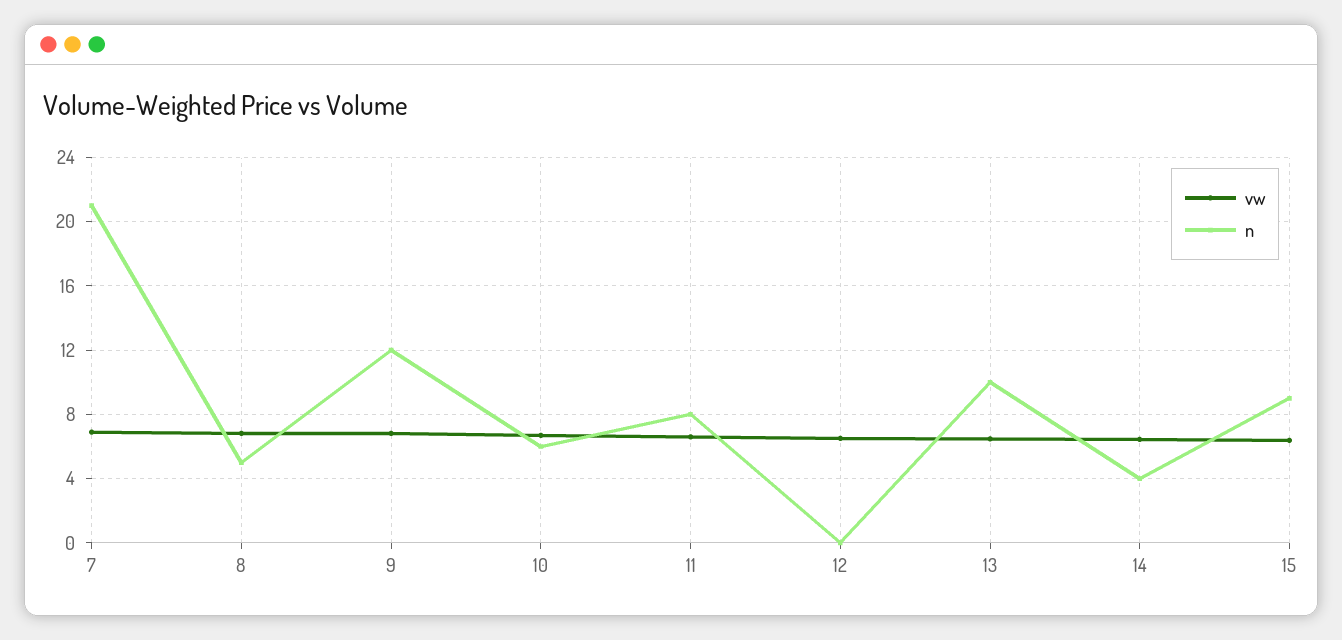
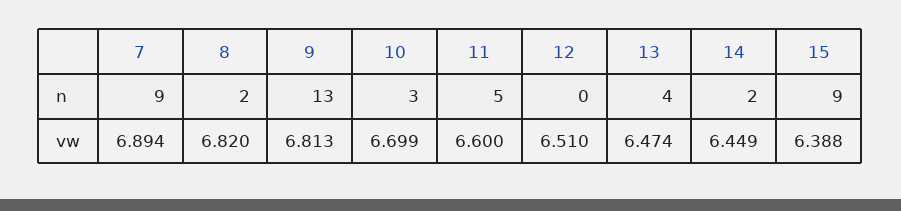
  {
    "vw": {
      "7": 6.894,
      "8": 6.82,
      "9": 6.813,
      "10": 6.699,
      "11": 6.6,
      "12": 6.51,
      "13": 6.474,
      "14": 6.449,
      "15": 6.388
    },
    "n": {
-     "7": 21,
+     "7": 9,
-     "8": 5,
+     "8": 2,
-     "9": 12,
+     "9": 13,
-     "10": 6,
+     "10": 3,
-     "11": 8,
+     "11": 5,
      "12": 0,
-     "13": 10,
+     "13": 4,
-     "14": 4,
+     "14": 2,
      "15": 9
    }
  }

